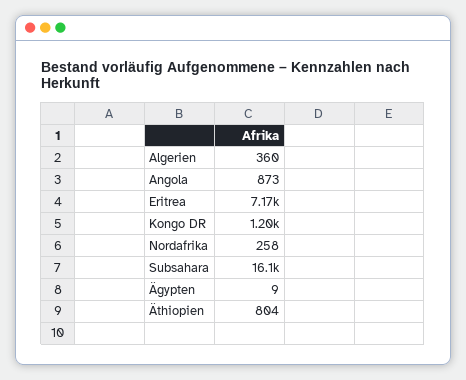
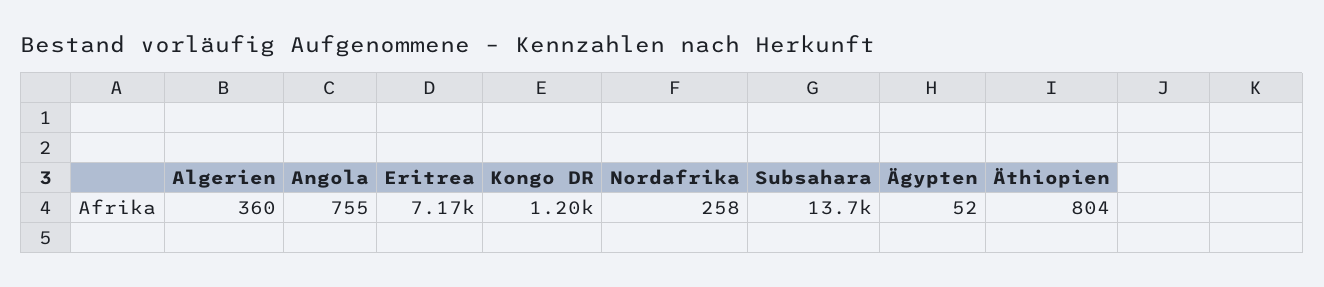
  {
    "Algerien": 360,
-   "Angola": 873,
+   "Angola": 755,
    "Eritrea": 7170,
    "Kongo DR": 1200,
    "Nordafrika": 258,
-   "Subsahara": 16100,
+   "Subsahara": 13700,
-   "Ägypten": 9,
+   "Ägypten": 52,
    "Äthiopien": 804
  }

